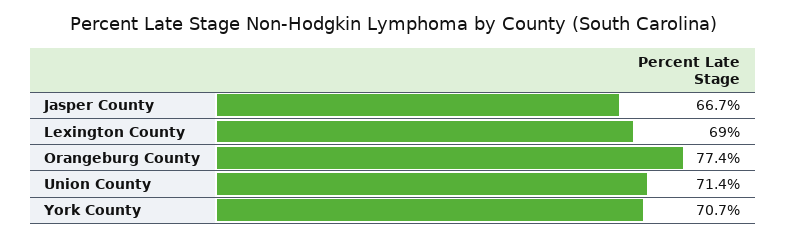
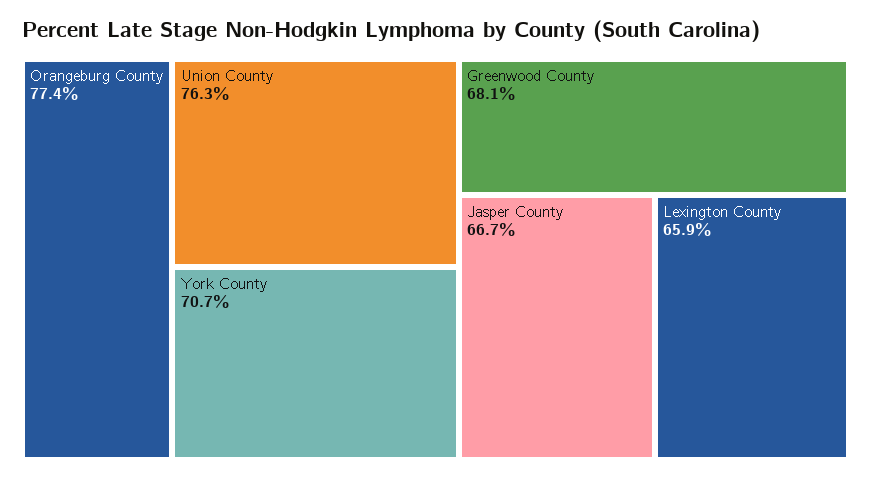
  {
    "Jasper County": 66.7,
-   "Lexington County": 69,
+   "Lexington County": 65.9,
    "Orangeburg County": 77.4,
-   "Union County": 71.4,
+   "Union County": 76.3,
-   "York County": 70.7
+   "York County": 70.7,
+   "Greenwood County": 68.1
  }

